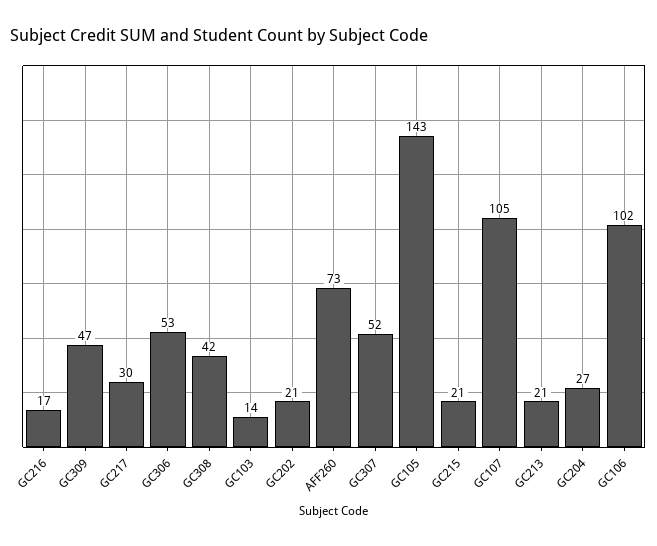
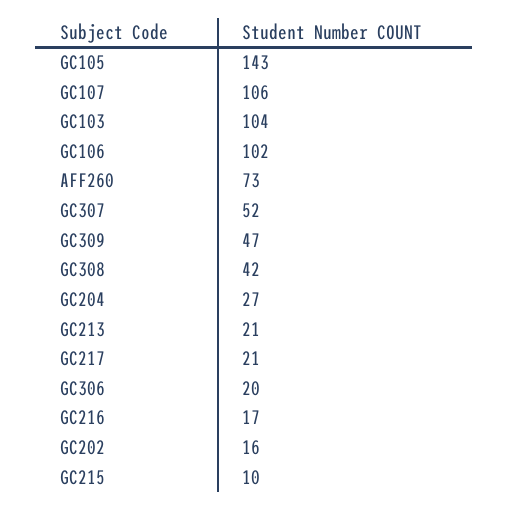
  {
    "GC216": 17,
    "GC309": 47,
-   "GC217": 30,
+   "GC217": 21,
-   "GC306": 53,
+   "GC306": 20,
    "GC308": 42,
-   "GC103": 14,
+   "GC103": 104,
-   "GC202": 21,
+   "GC202": 16,
    "AFF260": 73,
    "GC307": 52,
    "GC105": 143,
-   "GC215": 21,
+   "GC215": 10,
-   "GC107": 105,
+   "GC107": 106,
    "GC213": 21,
    "GC204": 27,
    "GC106": 102
  }

